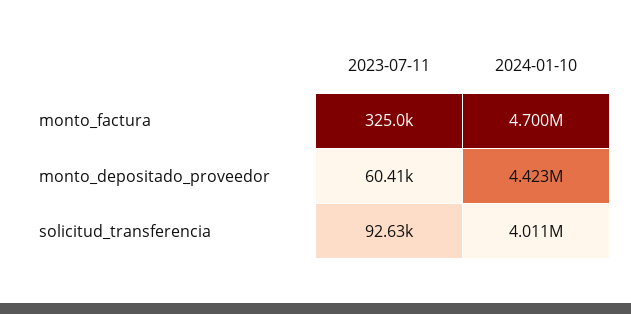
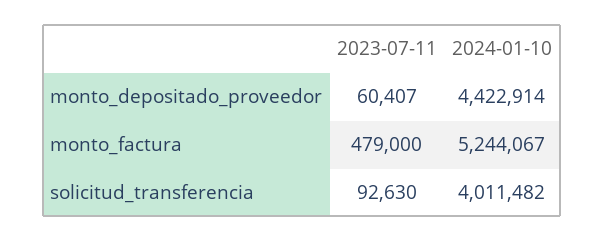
  {
    "2023-07-11": {
-     "monto_factura": 325000,
+     "monto_factura": 479000,
      "monto_depositado_proveedor": 60407,
      "solicitud_transferencia": 92630
    },
    "2024-01-10": {
-     "monto_factura": 4700000,
+     "monto_factura": 5244067,
      "monto_depositado_proveedor": 4422914,
      "solicitud_transferencia": 4011482
    }
  }

